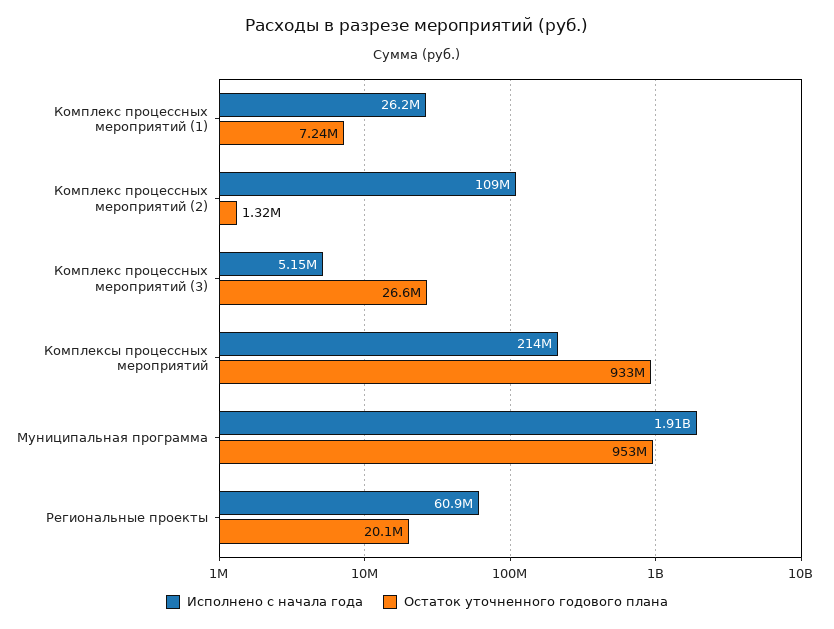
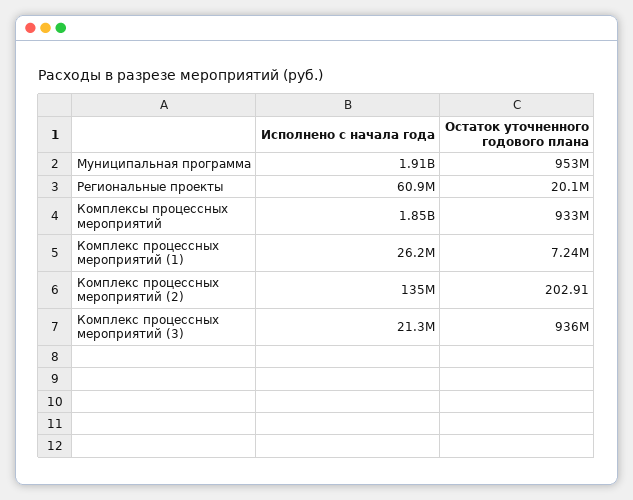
  {
    "Исполнено с начала года": {
      "Комплекс процессных мероприятий (1)": 26200000,
-     "Комплекс процессных мероприятий (2)": 109000000,
+     "Комплекс процессных мероприятий (2)": 135000000,
-     "Комплекс процессных мероприятий (3)": 5150000,
+     "Комплекс процессных мероприятий (3)": 21300000,
-     "Комплексы процессных мероприятий": 214000000,
+     "Комплексы процессных мероприятий": 1850000000,
      "Муниципальная программа": 1910000000,
      "Региональные проекты": 60900000
    },
    "Остаток уточненного годового плана": {
      "Комплекс процессных мероприятий (1)": 7240000,
-     "Комплекс процессных мероприятий (2)": 1320000,
+     "Комплекс процессных мероприятий (2)": 202.91,
-     "Комплекс процессных мероприятий (3)": 26600000,
+     "Комплекс процессных мероприятий (3)": 936000000,
      "Комплексы процессных мероприятий": 933000000,
      "Муниципальная программа": 953000000,
      "Региональные проекты": 20100000
    }
  }

